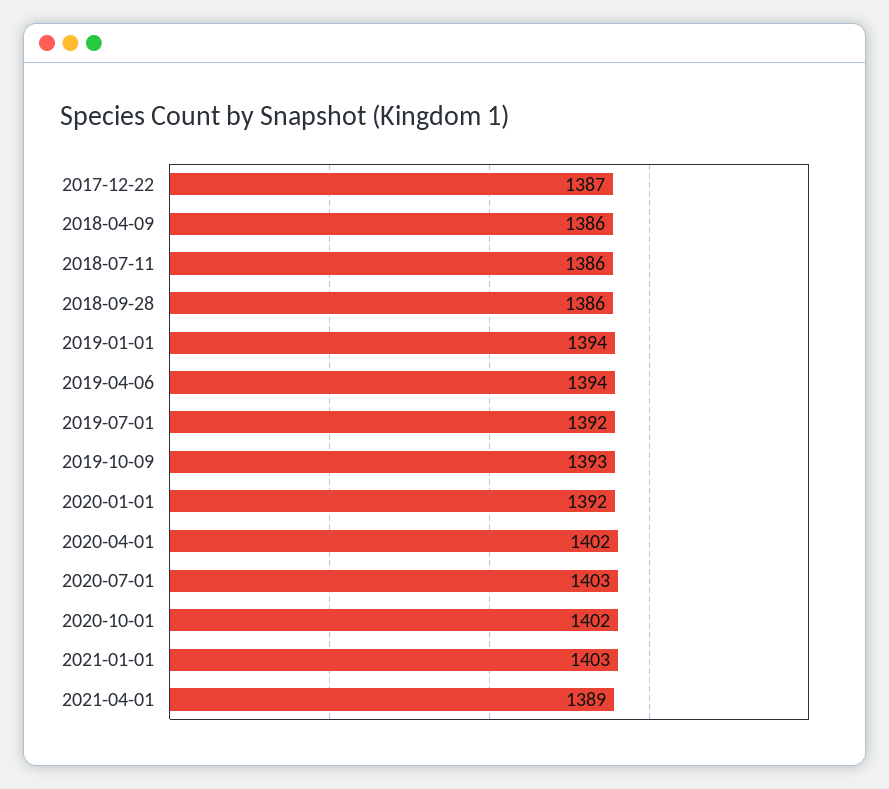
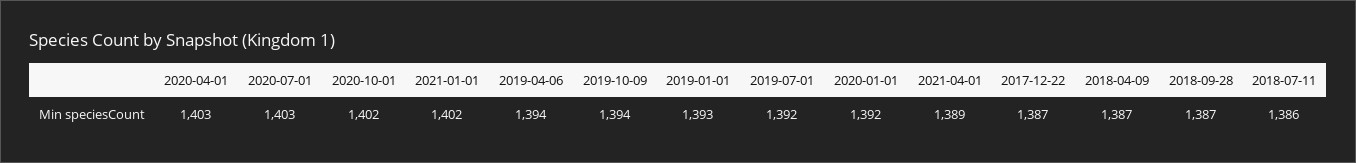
  {
    "2017-12-22": 1387,
-   "2018-04-09": 1386,
+   "2018-04-09": 1387,
    "2018-07-11": 1386,
-   "2018-09-28": 1386,
+   "2018-09-28": 1387,
-   "2019-01-01": 1394,
+   "2019-01-01": 1393,
    "2019-04-06": 1394,
    "2019-07-01": 1392,
-   "2019-10-09": 1393,
+   "2019-10-09": 1394,
    "2020-01-01": 1392,
-   "2020-04-01": 1402,
+   "2020-04-01": 1403,
    "2020-07-01": 1403,
    "2020-10-01": 1402,
-   "2021-01-01": 1403,
+   "2021-01-01": 1402,
    "2021-04-01": 1389
  }

